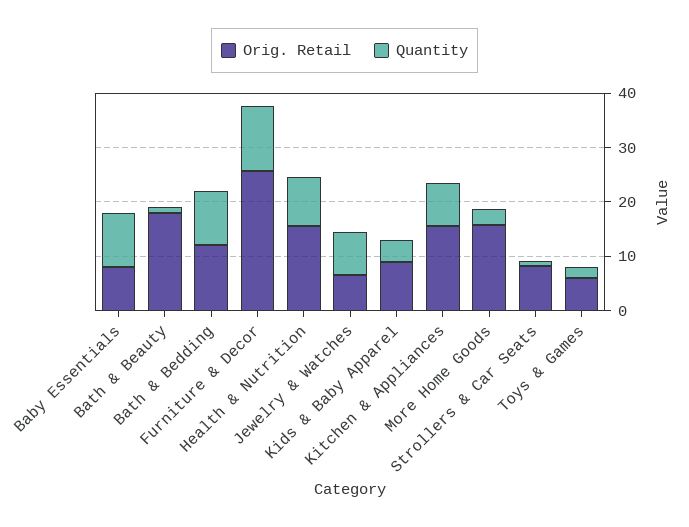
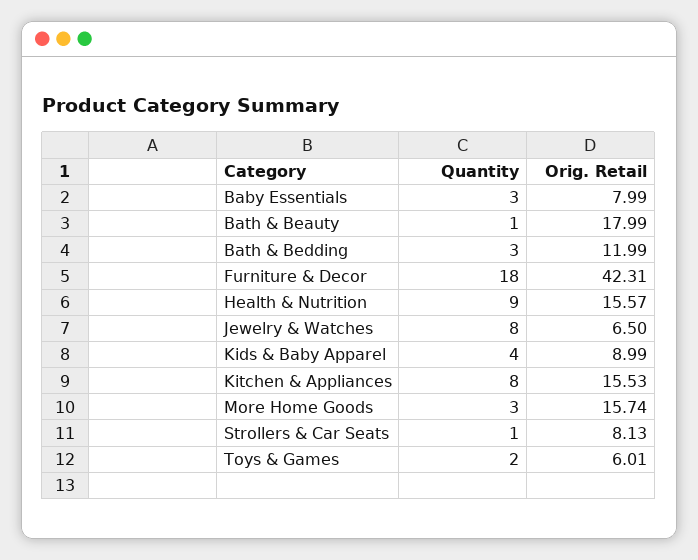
  {
    "Orig. Retail": {
      "Baby Essentials": 7.99,
      "Bath & Beauty": 17.99,
      "Bath & Bedding": 11.99,
-     "Furniture & Decor": 26,
+     "Furniture & Decor": 42.31,
      "Health & Nutrition": 15.57,
      "Jewelry & Watches": 6.5,
      "Kids & Baby Apparel": 8.99,
      "Kitchen & Appliances": 15.53,
      "More Home Goods": 15.74,
      "Strollers & Car Seats": 8.13,
      "Toys & Games": 6.01
    },
    "Quantity": {
-     "Baby Essentials": 10,
+     "Baby Essentials": 3,
      "Bath & Beauty": 1,
-     "Bath & Bedding": 10,
+     "Bath & Bedding": 3,
-     "Furniture & Decor": 12,
+     "Furniture & Decor": 18,
      "Health & Nutrition": 9,
      "Jewelry & Watches": 8,
      "Kids & Baby Apparel": 4,
      "Kitchen & Appliances": 8,
      "More Home Goods": 3,
      "Strollers & Car Seats": 1,
      "Toys & Games": 2
    }
  }

